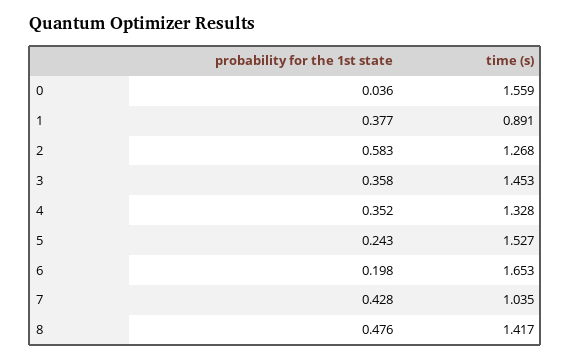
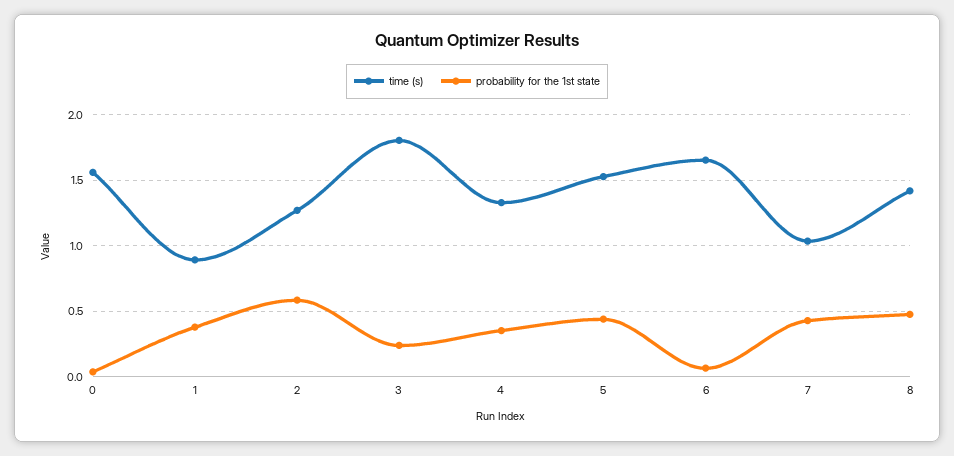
  {
    "probability for the 1st state": {
      "0": 0.036,
      "1": 0.377,
      "2": 0.583,
-     "3": 0.358,
+     "3": 0.25,
      "4": 0.352,
-     "5": 0.243,
+     "5": 0.45,
-     "6": 0.198,
+     "6": 0.05,
      "7": 0.428,
      "8": 0.476
    },
    "time (s)": {
      "0": 1.559,
      "1": 0.891,
      "2": 1.268,
-     "3": 1.453,
+     "3": 1.8,
      "4": 1.328,
      "5": 1.527,
      "6": 1.653,
      "7": 1.035,
      "8": 1.417
    }
  }

